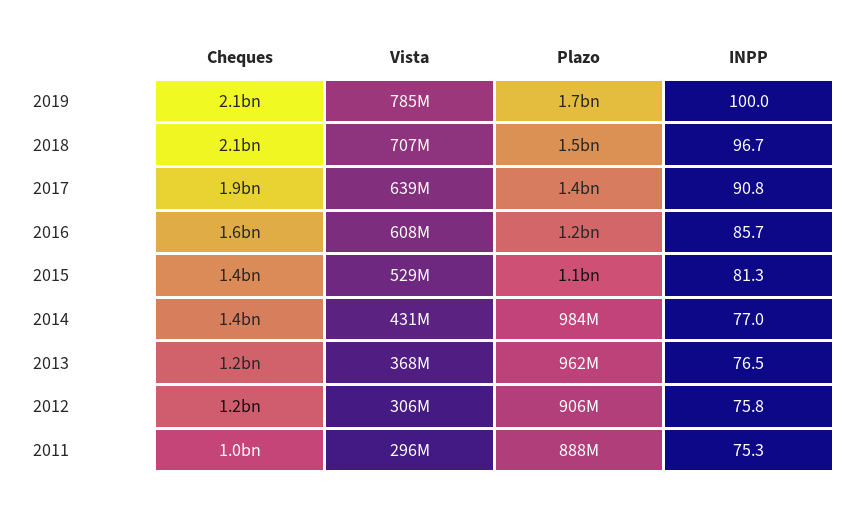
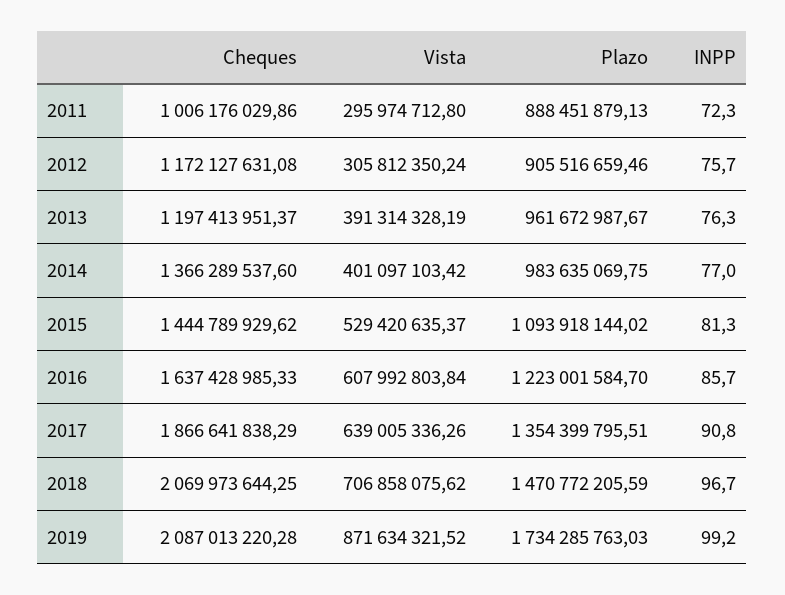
  {
    "Cheques": {
      "2019": 2087013220.28,
      "2018": 2069973644.25,
      "2017": 1866641838.29,
      "2016": 1637428985.33,
      "2015": 1444789929.62,
      "2014": 1366289537.6,
      "2013": 1197413951.37,
      "2012": 1172127631.08,
      "2011": 1006176029.86
    },
    "Vista": {
-     "2019": 785000000,
+     "2019": 871634321.52,
      "2018": 706858075.62,
      "2017": 639005336.26,
      "2016": 607992803.84,
      "2015": 529420635.37,
-     "2014": 431000000,
+     "2014": 401097103.42,
-     "2013": 368000000,
+     "2013": 391314328.19,
      "2012": 305812350.24,
      "2011": 295974712.8
    },
    "Plazo": {
      "2019": 1734285763.03,
      "2018": 1470772205.59,
      "2017": 1354399795.51,
      "2016": 1223001584.7,
      "2015": 1093918144.02,
      "2014": 983635069.75,
      "2013": 961672987.67,
      "2012": 905516659.46,
      "2011": 888451879.13
    },
    "INPP": {
-     "2019": 100,
+     "2019": 99.2,
      "2018": 96.7,
      "2017": 90.8,
      "2016": 85.7,
      "2015": 81.3,
      "2014": 77,
-     "2013": 76.5,
+     "2013": 76.3,
-     "2012": 75.8,
+     "2012": 75.7,
-     "2011": 75.3
+     "2011": 72.3
    }
  }

